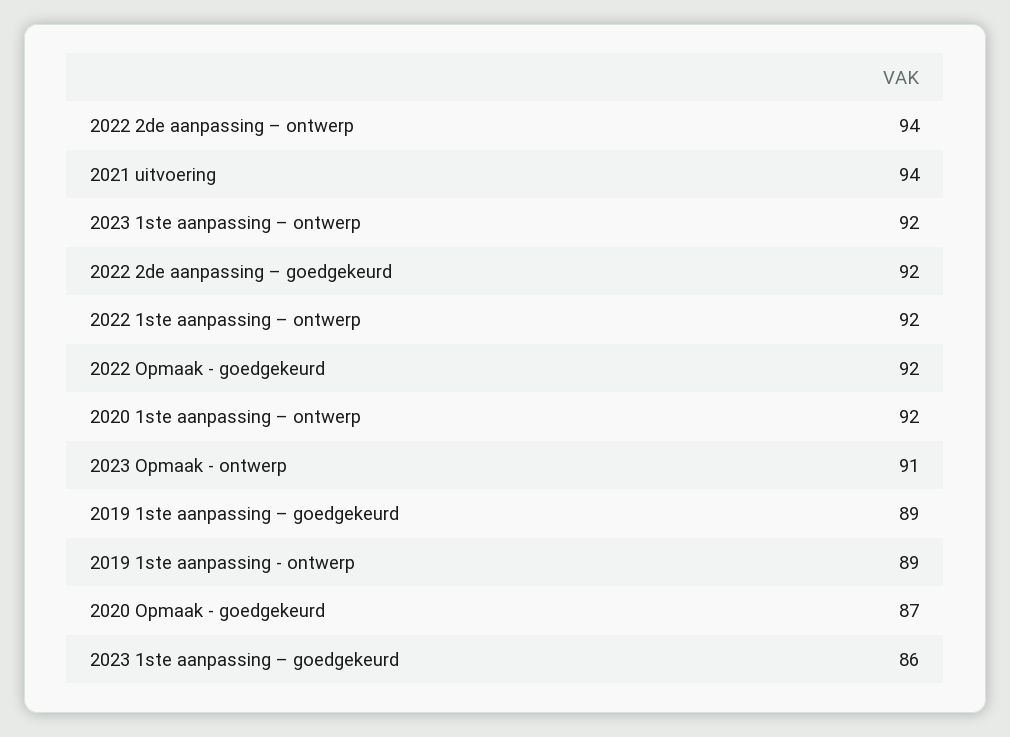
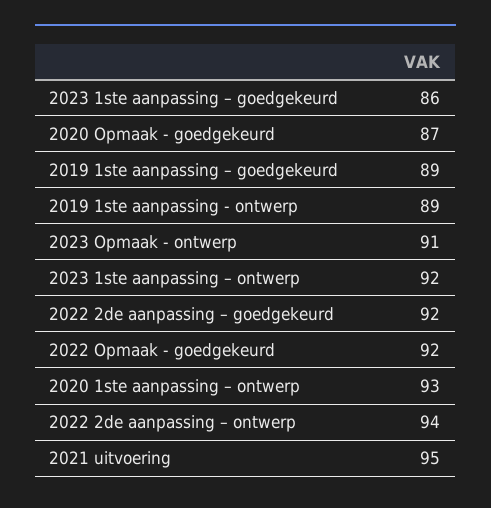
  {
    "2022 2de aanpassing – ontwerp": 94,
-   "2021 uitvoering": 94,
+   "2021 uitvoering": 95,
    "2023 1ste aanpassing – ontwerp": 92,
    "2022 2de aanpassing – goedgekeurd": 92,
-   "2022 1ste aanpassing – ontwerp": 92,
    "2022 Opmaak - goedgekeurd": 92,
-   "2020 1ste aanpassing – ontwerp": 92,
+   "2020 1ste aanpassing – ontwerp": 93,
    "2023 Opmaak - ontwerp": 91,
    "2019 1ste aanpassing – goedgekeurd": 89,
    "2019 1ste aanpassing - ontwerp": 89,
    "2020 Opmaak - goedgekeurd": 87,
    "2023 1ste aanpassing – goedgekeurd": 86
  }

